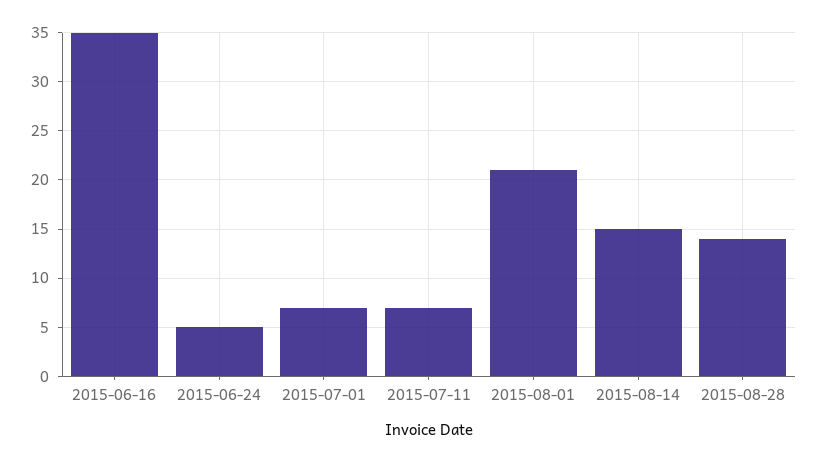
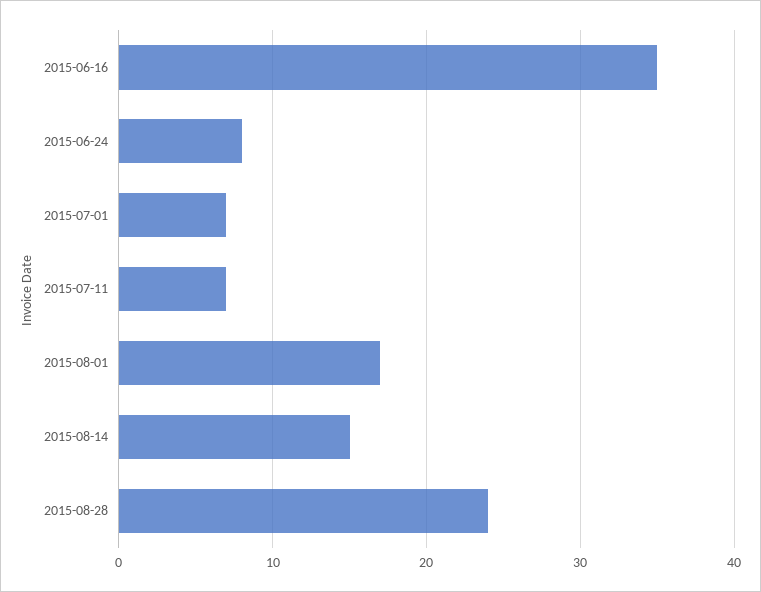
  {
    "2015-06-16": 35,
-   "2015-06-24": 5,
+   "2015-06-24": 8,
    "2015-07-01": 7,
    "2015-07-11": 7,
-   "2015-08-01": 21,
+   "2015-08-01": 17,
    "2015-08-14": 15,
-   "2015-08-28": 14
+   "2015-08-28": 24
  }

